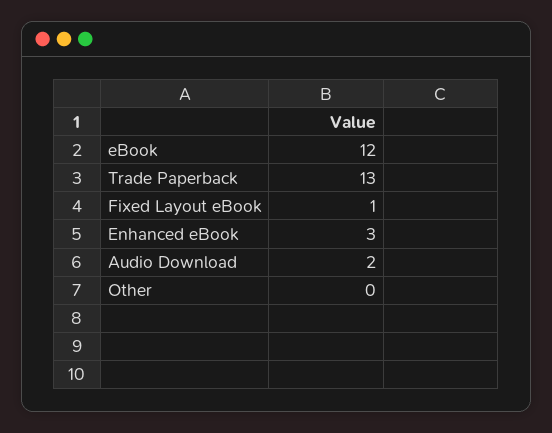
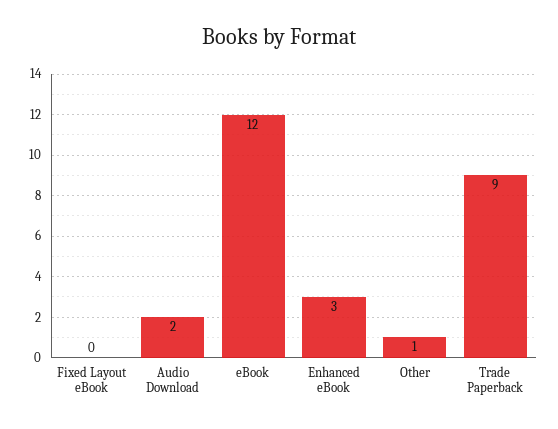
  {
    "eBook": 12,
-   "Trade Paperback": 13,
+   "Trade Paperback": 9,
-   "Fixed Layout eBook": 1,
+   "Fixed Layout eBook": 0,
    "Enhanced eBook": 3,
    "Audio Download": 2,
-   "Other": 0
+   "Other": 1
  }

